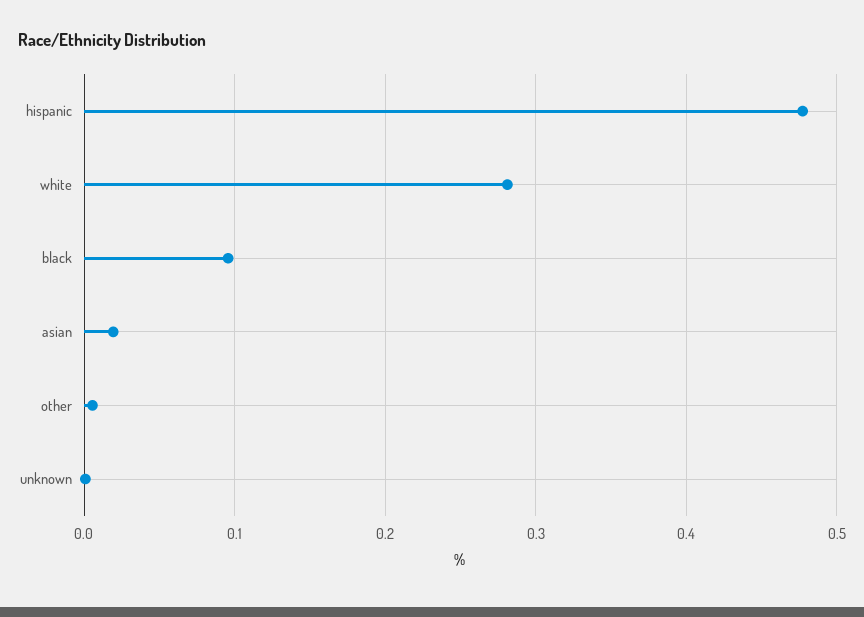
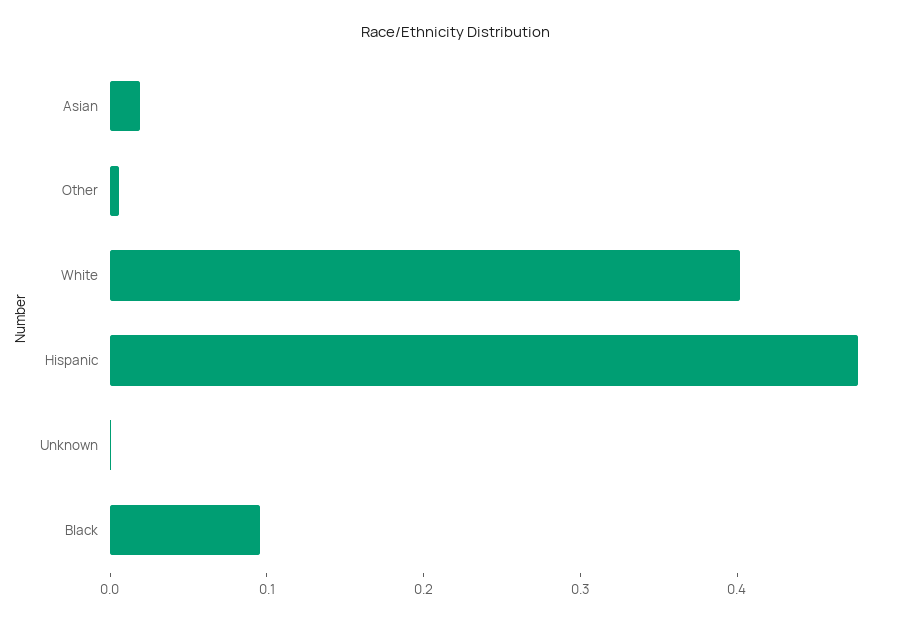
  {
    "hispanic": 0.48,
-   "white": 0.28,
+   "white": 0.4,
    "black": 0.1,
    "asian": 0.02,
    "other": 0.01,
    "unknown": 0
  }

